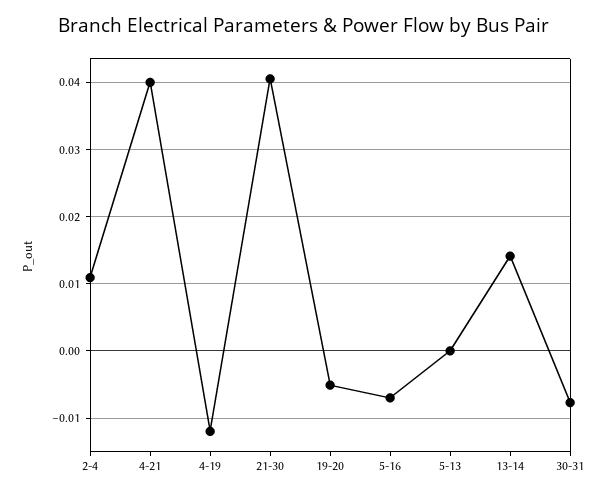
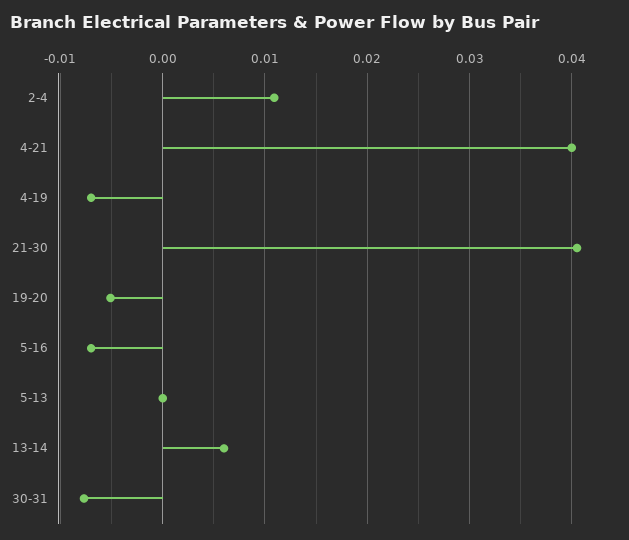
  {
    "2-4": 0.011,
    "4-21": 0.04,
-   "4-19": -0.012,
+   "4-19": -0.007,
    "21-30": 0.041,
    "19-20": -0.005,
    "5-16": -0.007,
    "5-13": 0,
-   "13-14": 0.014,
+   "13-14": 0.006,
    "30-31": -0.008
  }

